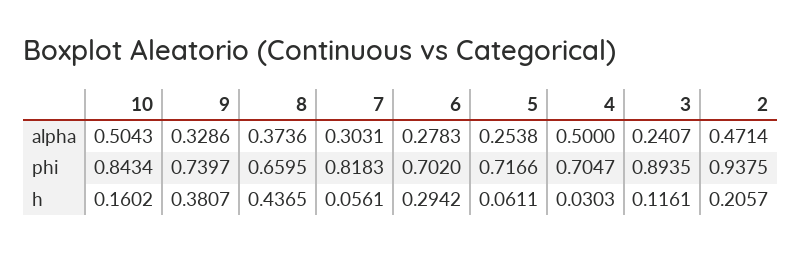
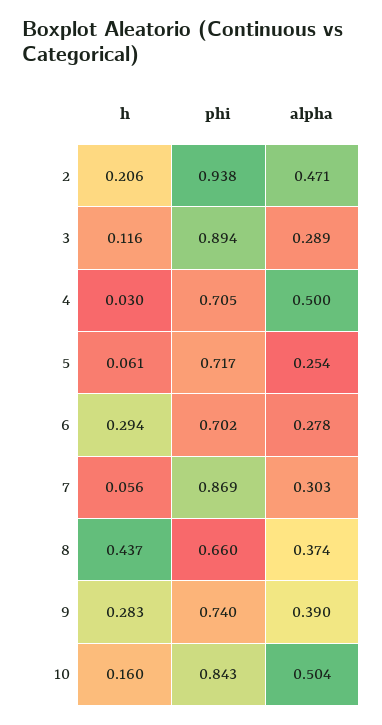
  {
    "10": {
      "alpha": 0.5043,
      "phi": 0.8434,
      "h": 0.1602
    },
    "9": {
-     "alpha": 0.3286,
+     "alpha": 0.39,
      "phi": 0.7397,
-     "h": 0.3807
+     "h": 0.283
    },
    "8": {
      "alpha": 0.3736,
      "phi": 0.6595,
      "h": 0.4365
    },
    "7": {
      "alpha": 0.3031,
-     "phi": 0.8183,
+     "phi": 0.869,
      "h": 0.0561
    },
    "6": {
      "alpha": 0.2783,
      "phi": 0.702,
      "h": 0.2942
    },
    "5": {
      "alpha": 0.2538,
      "phi": 0.7166,
      "h": 0.0611
    },
    "4": {
      "alpha": 0.5,
      "phi": 0.7047,
      "h": 0.0303
    },
    "3": {
-     "alpha": 0.2407,
+     "alpha": 0.289,
      "phi": 0.8935,
      "h": 0.1161
    },
    "2": {
      "alpha": 0.4714,
      "phi": 0.9375,
      "h": 0.2057
    }
  }

